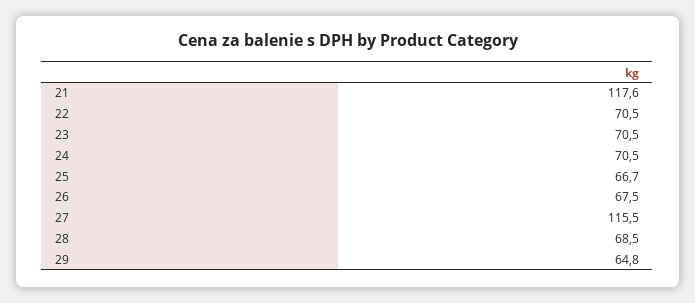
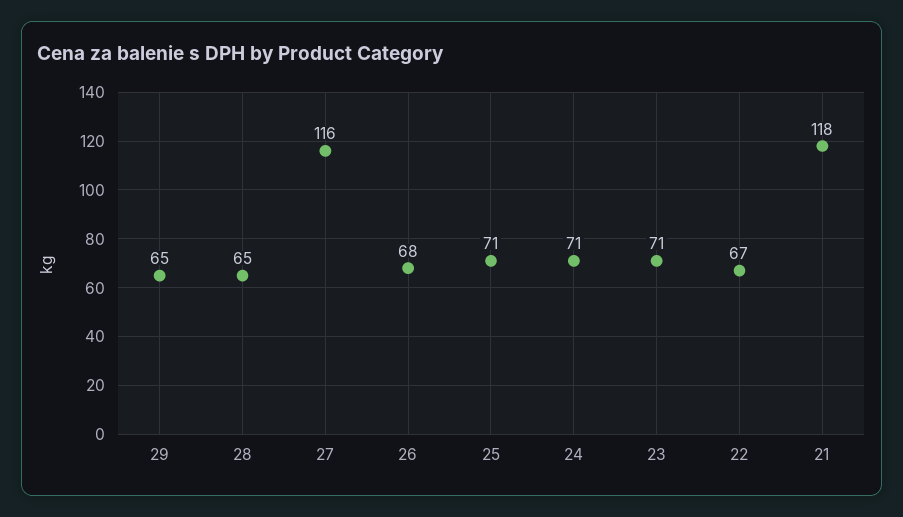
  {
    "21": 117.6,
-   "22": 70.5,
+   "22": 67,
    "23": 70.5,
    "24": 70.5,
-   "25": 66.7,
+   "25": 71,
    "26": 67.5,
    "27": 115.5,
-   "28": 68.5,
+   "28": 65,
    "29": 64.8
  }

